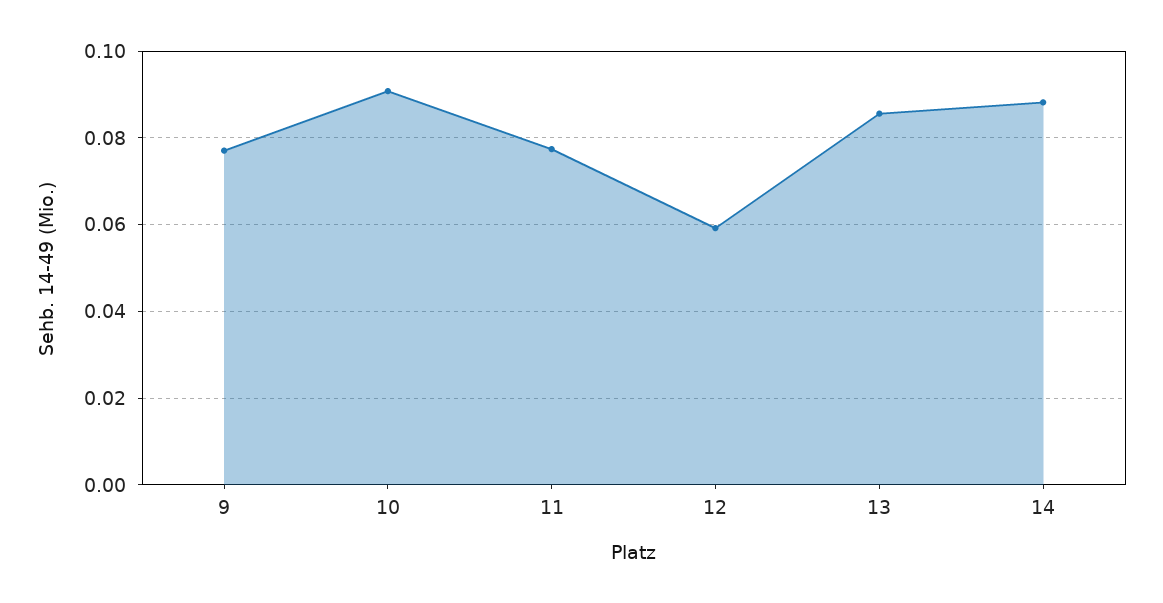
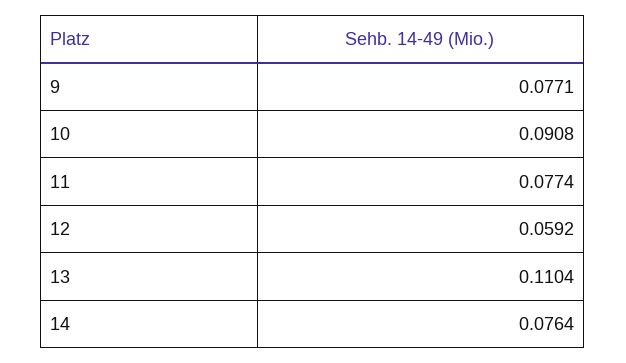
  {
    "9": 0.0771,
    "10": 0.0908,
    "11": 0.0774,
    "12": 0.0592,
-   "13": 0.086,
+   "13": 0.1104,
-   "14": 0.088
+   "14": 0.0764
  }

